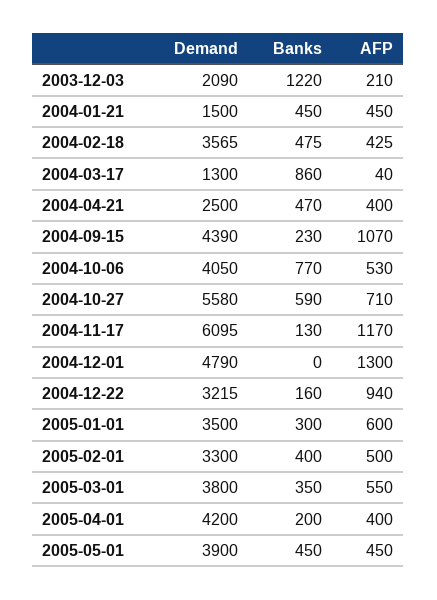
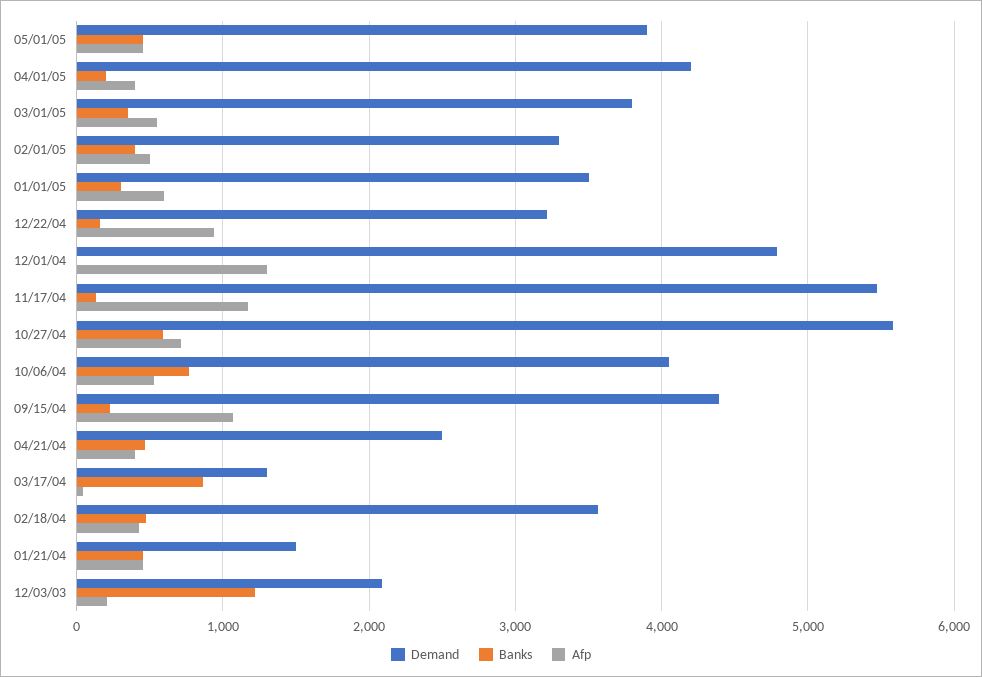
  {
    "Demand": {
      "2003-12-03": 2090,
      "2004-01-21": 1500,
      "2004-02-18": 3565,
      "2004-03-17": 1300,
      "2004-04-21": 2500,
      "2004-09-15": 4390,
      "2004-10-06": 4050,
      "2004-10-27": 5580,
-     "2004-11-17": 6095,
+     "2004-11-17": 5500,
      "2004-12-01": 4790,
      "2004-12-22": 3215,
      "2005-01-01": 3500,
      "2005-02-01": 3300,
      "2005-03-01": 3800,
      "2005-04-01": 4200,
      "2005-05-01": 3900
    },
    "Banks": {
      "2003-12-03": 1220,
      "2004-01-21": 450,
      "2004-02-18": 475,
      "2004-03-17": 860,
      "2004-04-21": 470,
      "2004-09-15": 230,
      "2004-10-06": 770,
      "2004-10-27": 590,
      "2004-11-17": 130,
      "2004-12-01": 0,
      "2004-12-22": 160,
      "2005-01-01": 300,
      "2005-02-01": 400,
      "2005-03-01": 350,
      "2005-04-01": 200,
      "2005-05-01": 450
    },
    "AFP": {
      "2003-12-03": 210,
      "2004-01-21": 450,
      "2004-02-18": 425,
      "2004-03-17": 40,
      "2004-04-21": 400,
      "2004-09-15": 1070,
      "2004-10-06": 530,
      "2004-10-27": 710,
      "2004-11-17": 1170,
      "2004-12-01": 1300,
      "2004-12-22": 940,
      "2005-01-01": 600,
      "2005-02-01": 500,
      "2005-03-01": 550,
      "2005-04-01": 400,
      "2005-05-01": 450
    }
  }

